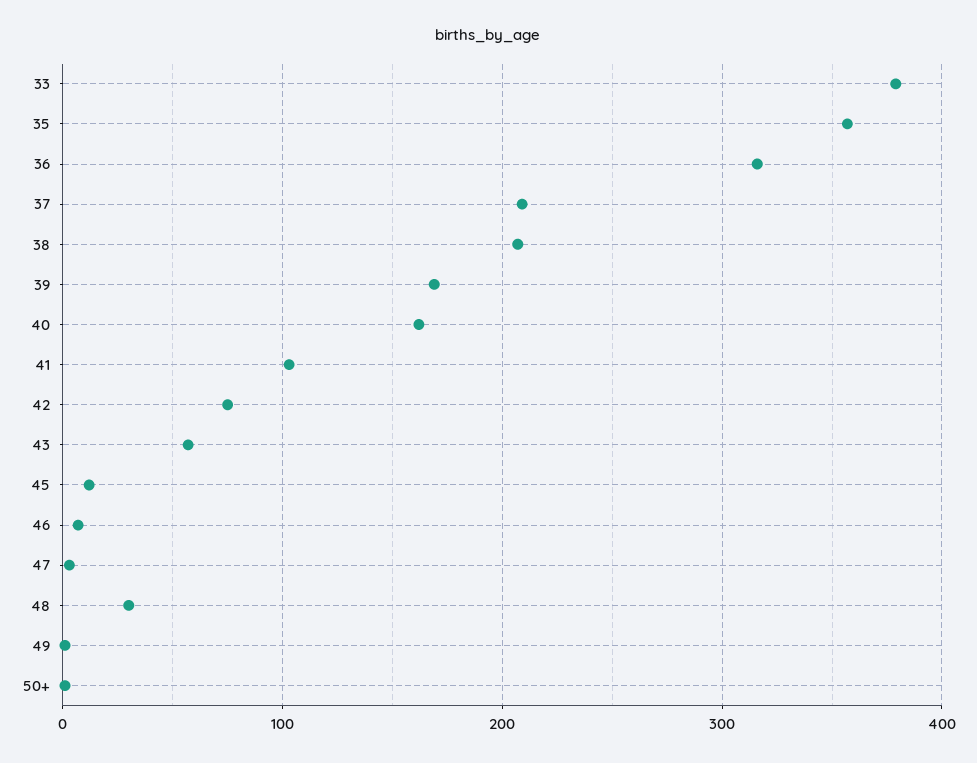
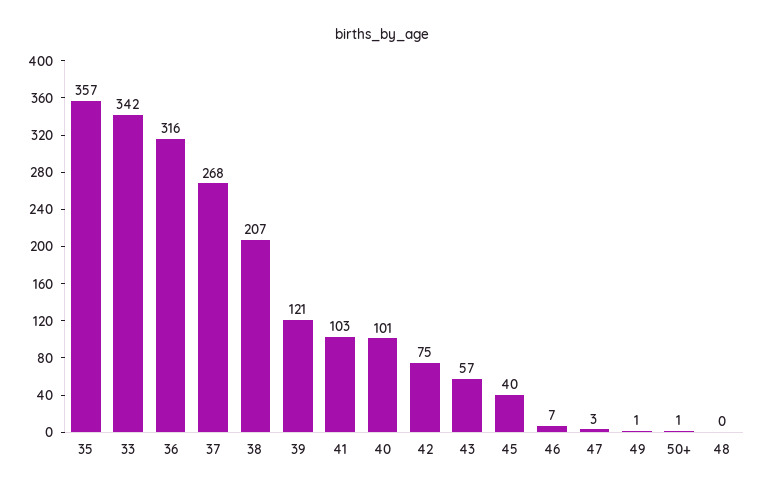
  {
-   "33": 380,
+   "33": 342,
    "35": 357,
    "36": 316,
-   "37": 210,
+   "37": 268,
    "38": 207,
-   "39": 170,
+   "39": 121,
-   "40": 160,
+   "40": 101,
    "41": 103,
    "42": 75,
    "43": 57,
-   "45": 10,
+   "45": 40,
    "46": 7,
    "47": 3,
-   "48": 30,
+   "48": 0,
    "49": 1,
    "50+": 1
  }

